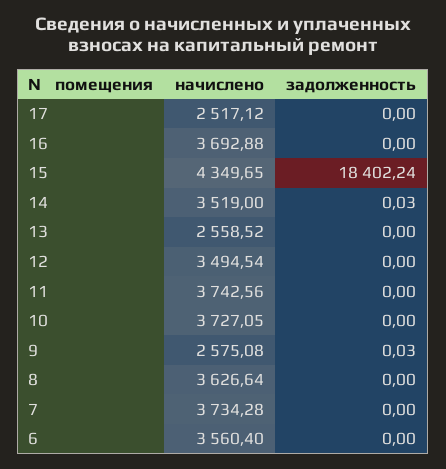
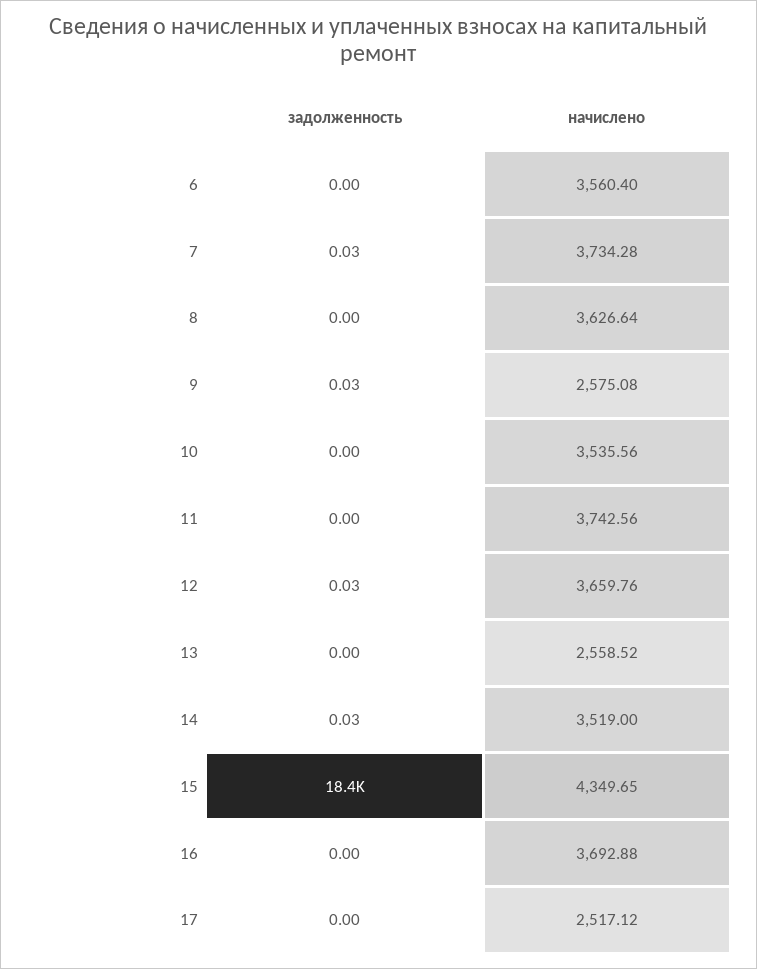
  {
    "начислено": {
      "17": 2517.12,
      "16": 3692.88,
      "15": 4349.65,
      "14": 3519,
      "13": 2558.52,
-     "12": 3494.54,
+     "12": 3659.76,
      "11": 3742.56,
-     "10": 3727.05,
+     "10": 3535.56,
      "9": 2575.08,
      "8": 3626.64,
      "7": 3734.28,
      "6": 3560.4
    },
    "задолженность": {
      "17": 0,
      "16": 0,
      "15": 18402.24,
      "14": 0.03,
      "13": 0,
-     "12": 0,
+     "12": 0.03,
      "11": 0,
      "10": 0,
      "9": 0.03,
      "8": 0,
-     "7": 0,
+     "7": 0.03,
      "6": 0
    }
  }

